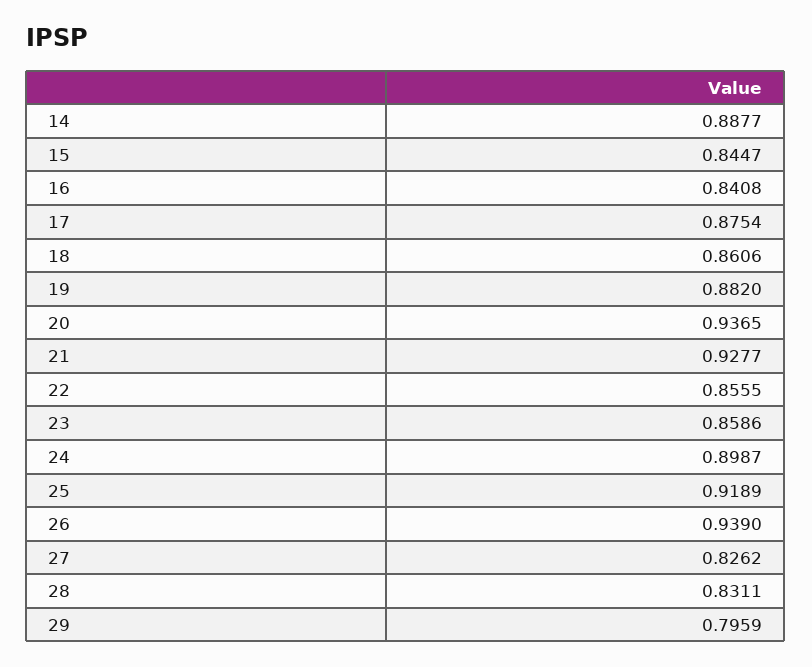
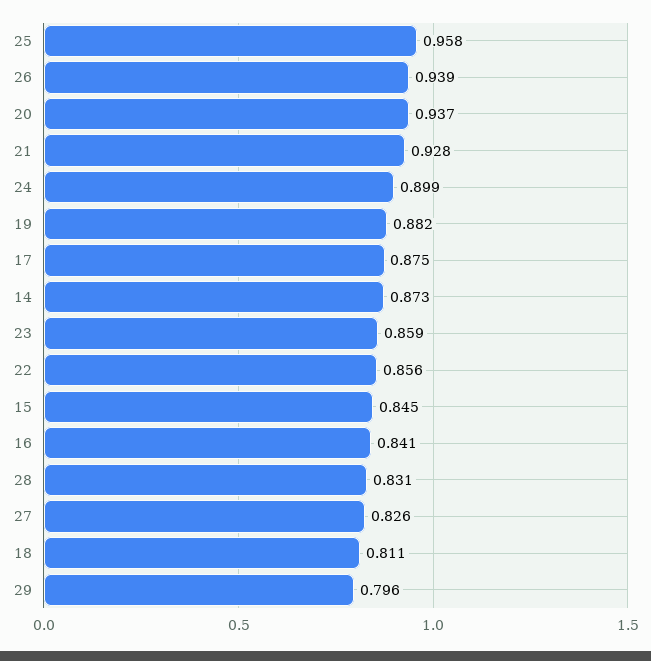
  {
-   "14": 0.8877,
+   "14": 0.873,
    "15": 0.8447,
    "16": 0.8408,
    "17": 0.8754,
-   "18": 0.8606,
+   "18": 0.811,
    "19": 0.882,
    "20": 0.9365,
    "21": 0.9277,
    "22": 0.8555,
    "23": 0.8586,
    "24": 0.8987,
-   "25": 0.9189,
+   "25": 0.958,
    "26": 0.939,
    "27": 0.8262,
    "28": 0.8311,
    "29": 0.7959
  }

